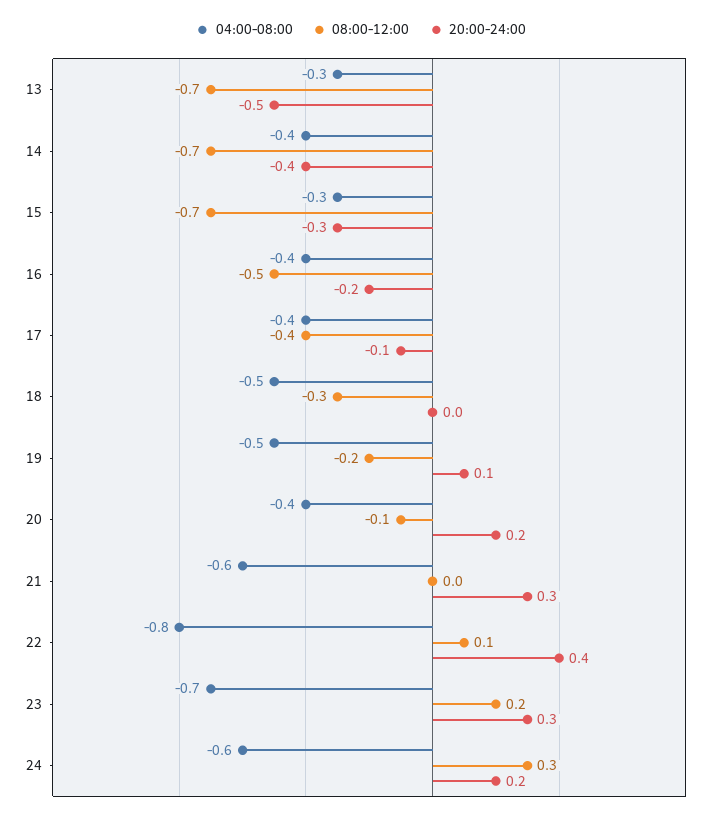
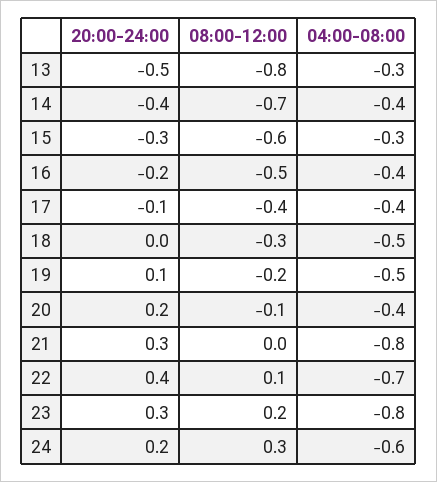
  {
    "04:00-08:00": {
      "13": -0.3,
      "14": -0.4,
      "15": -0.3,
      "16": -0.4,
      "17": -0.4,
      "18": -0.5,
      "19": -0.5,
      "20": -0.4,
-     "21": -0.6,
+     "21": -0.8,
-     "22": -0.8,
+     "22": -0.7,
-     "23": -0.7,
+     "23": -0.8,
      "24": -0.6
    },
    "08:00-12:00": {
-     "13": -0.7,
+     "13": -0.8,
      "14": -0.7,
-     "15": -0.7,
+     "15": -0.6,
      "16": -0.5,
      "17": -0.4,
      "18": -0.3,
      "19": -0.2,
      "20": -0.1,
      "21": 0,
      "22": 0.1,
      "23": 0.2,
      "24": 0.3
    },
    "20:00-24:00": {
      "13": -0.5,
      "14": -0.4,
      "15": -0.3,
      "16": -0.2,
      "17": -0.1,
      "18": 0,
      "19": 0.1,
      "20": 0.2,
      "21": 0.3,
      "22": 0.4,
      "23": 0.3,
      "24": 0.2
    }
  }

